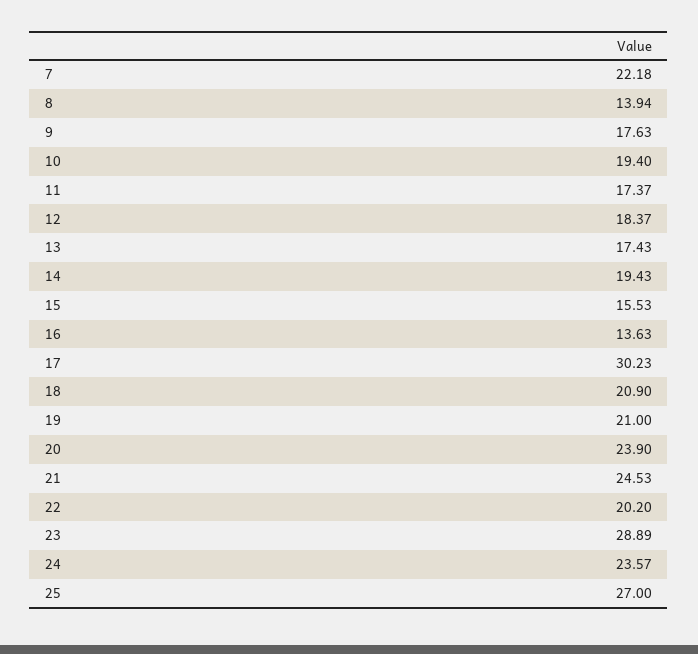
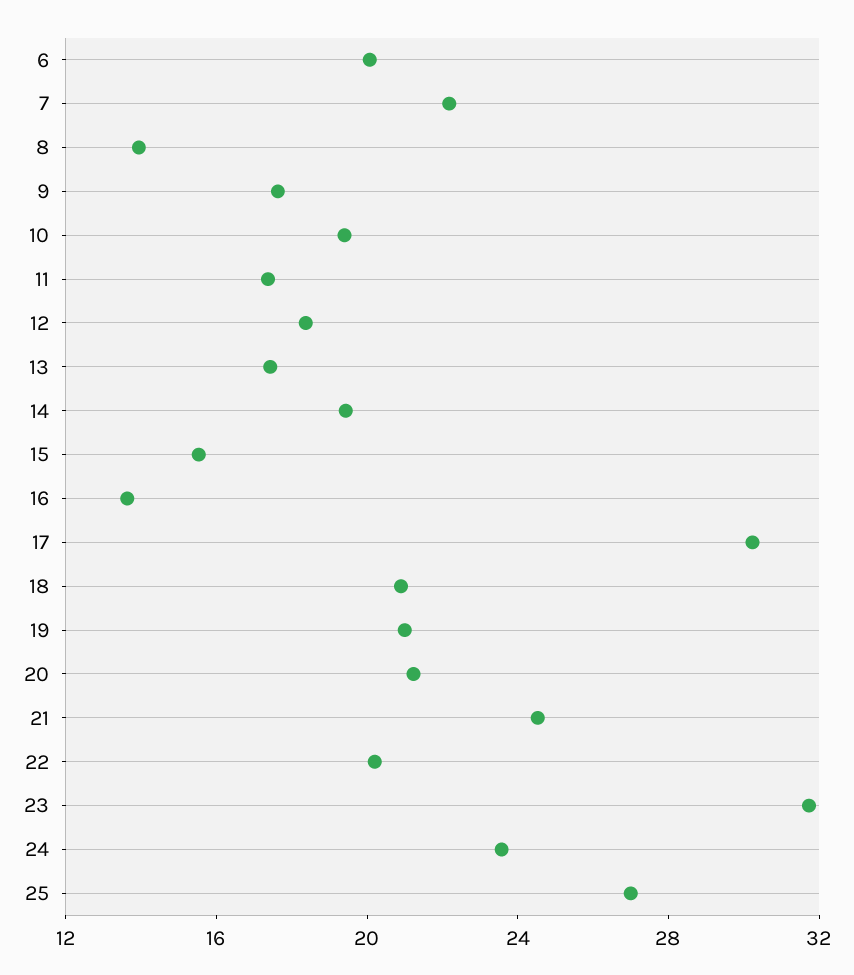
  {
    "7": 22.18,
    "8": 13.94,
    "9": 17.63,
    "10": 19.4,
    "11": 17.37,
    "12": 18.37,
    "13": 17.43,
    "14": 19.43,
    "15": 15.53,
    "16": 13.63,
    "17": 30.23,
    "18": 20.9,
    "19": 21,
-   "20": 23.9,
+   "20": 21,
    "21": 24.53,
    "22": 20.2,
-   "23": 28.89,
+   "23": 32,
    "24": 23.57,
-   "25": 27
+   "25": 27,
+   "6": 20
  }

